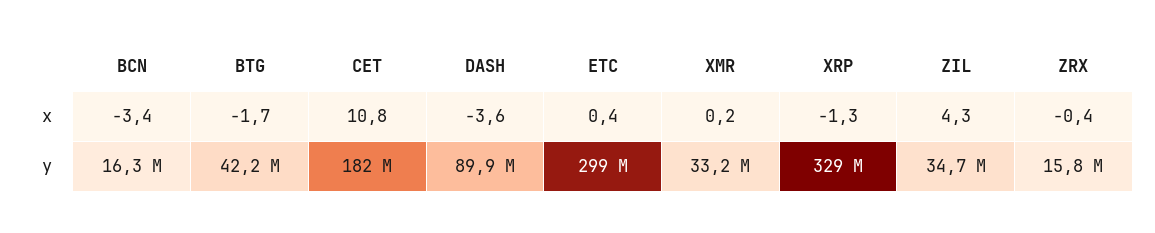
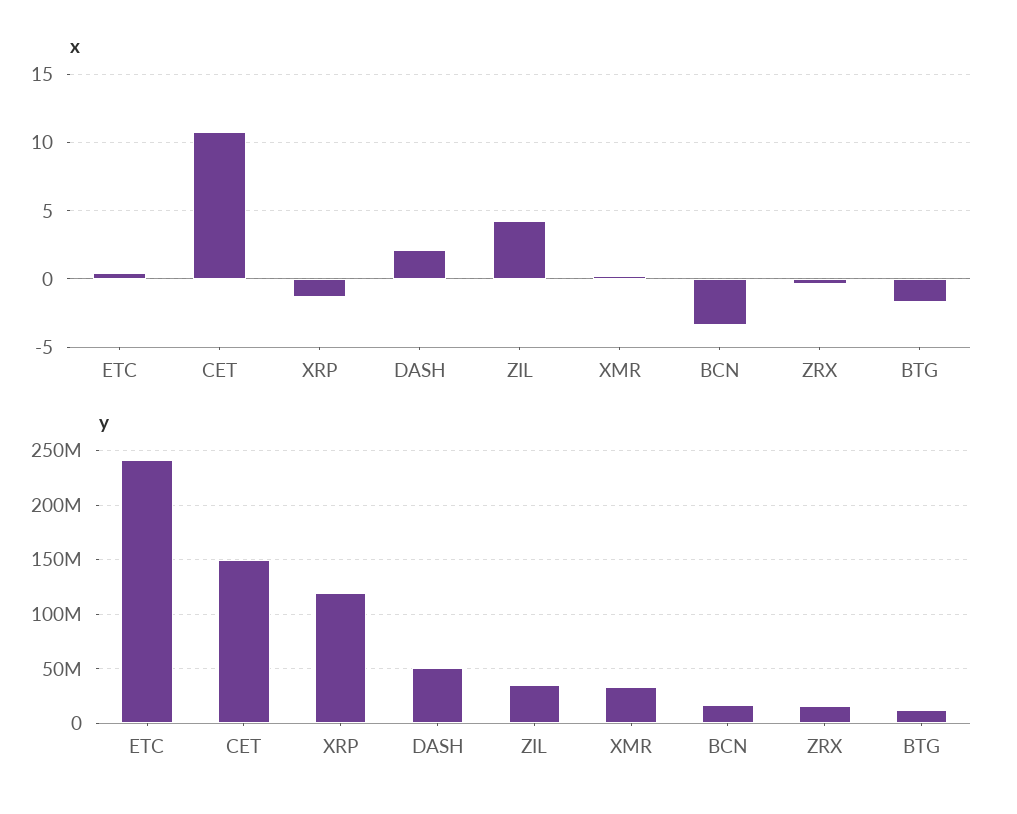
  {
    "x": {
      "BCN": -3.4,
      "BTG": -1.7,
      "CET": 10.8,
-     "DASH": -3.6,
+     "DASH": 2,
      "ETC": 0.4,
      "XMR": 0.2,
      "XRP": -1.3,
      "ZIL": 4.3,
      "ZRX": -0.4
    },
    "y": {
      "BCN": 16300000,
-     "BTG": 42200000,
+     "BTG": 10000000,
-     "CET": 182000000,
+     "CET": 150000000,
-     "DASH": 89900000,
+     "DASH": 50000000,
-     "ETC": 299000000,
+     "ETC": 240000000,
      "XMR": 33200000,
-     "XRP": 329000000,
+     "XRP": 120000000,
      "ZIL": 34700000,
      "ZRX": 15800000
    }
  }

